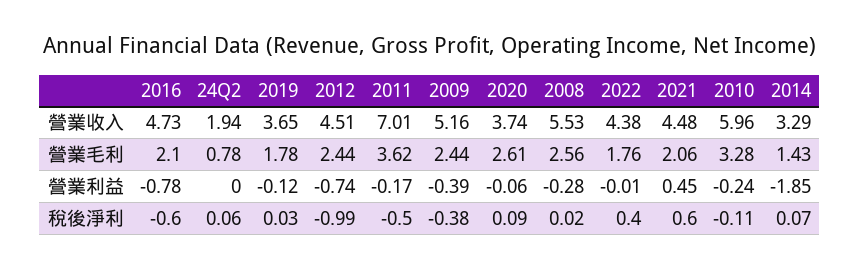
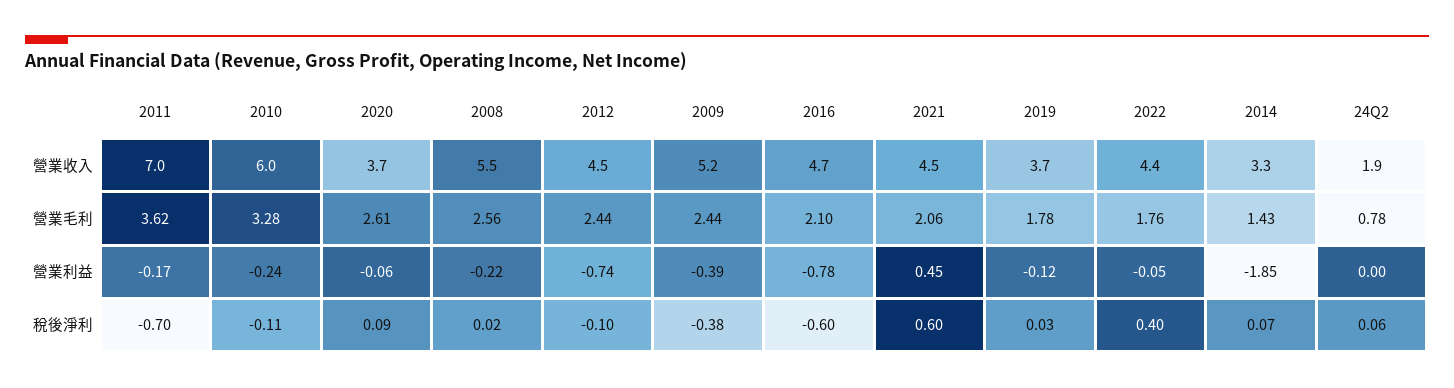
  {
    "2016": {
      "營業收入": 4.73,
      "營業毛利": 2.1,
      "營業利益": -0.78,
      "稅後淨利": -0.6
    },
    "24Q2": {
      "營業收入": 1.94,
      "營業毛利": 0.78,
      "營業利益": 0,
      "稅後淨利": 0.06
    },
    "2019": {
      "營業收入": 3.65,
      "營業毛利": 1.78,
      "營業利益": -0.12,
      "稅後淨利": 0.03
    },
    "2012": {
      "營業收入": 4.51,
      "營業毛利": 2.44,
      "營業利益": -0.74,
-     "稅後淨利": -0.99
+     "稅後淨利": -0.1
    },
    "2011": {
      "營業收入": 7.01,
      "營業毛利": 3.62,
      "營業利益": -0.17,
-     "稅後淨利": -0.5
+     "稅後淨利": -0.7
    },
    "2009": {
      "營業收入": 5.16,
      "營業毛利": 2.44,
      "營業利益": -0.39,
      "稅後淨利": -0.38
    },
    "2020": {
      "營業收入": 3.74,
      "營業毛利": 2.61,
      "營業利益": -0.06,
      "稅後淨利": 0.09
    },
    "2008": {
      "營業收入": 5.53,
      "營業毛利": 2.56,
-     "營業利益": -0.28,
+     "營業利益": -0.22,
      "稅後淨利": 0.02
    },
    "2022": {
      "營業收入": 4.38,
      "營業毛利": 1.76,
-     "營業利益": -0.01,
+     "營業利益": -0.05,
      "稅後淨利": 0.4
    },
    "2021": {
      "營業收入": 4.48,
      "營業毛利": 2.06,
      "營業利益": 0.45,
      "稅後淨利": 0.6
    },
    "2010": {
      "營業收入": 5.96,
      "營業毛利": 3.28,
      "營業利益": -0.24,
      "稅後淨利": -0.11
    },
    "2014": {
      "營業收入": 3.29,
      "營業毛利": 1.43,
      "營業利益": -1.85,
      "稅後淨利": 0.07
    }
  }

